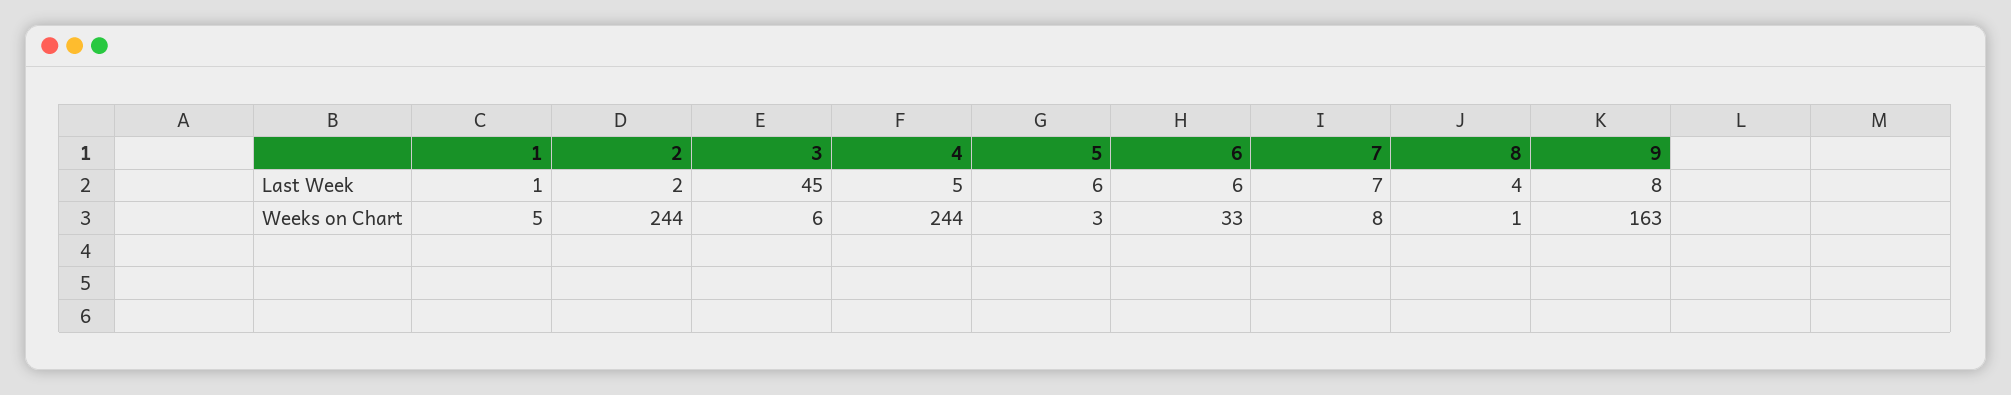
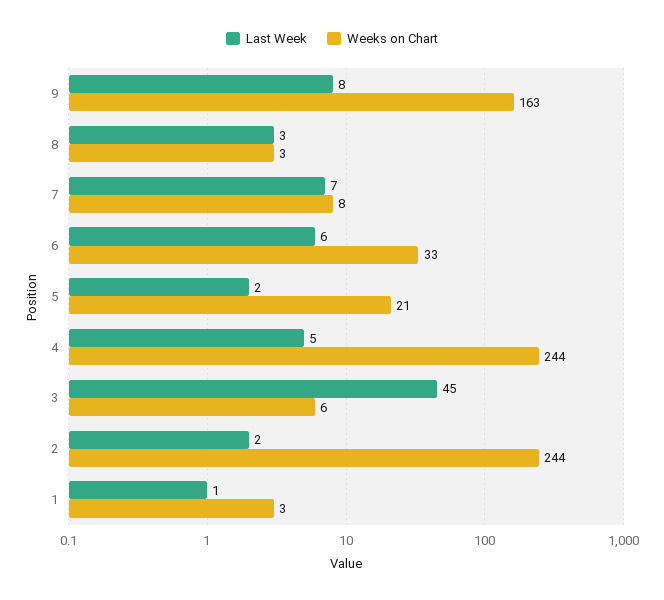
  {
    "Last Week": {
      "1": 1,
      "2": 2,
      "3": 45,
      "4": 5,
-     "5": 6,
+     "5": 2,
      "6": 6,
      "7": 7,
-     "8": 4,
+     "8": 3,
      "9": 8
    },
    "Weeks on Chart": {
-     "1": 5,
+     "1": 3,
      "2": 244,
      "3": 6,
      "4": 244,
-     "5": 3,
+     "5": 21,
      "6": 33,
      "7": 8,
-     "8": 1,
+     "8": 3,
      "9": 163
    }
  }

